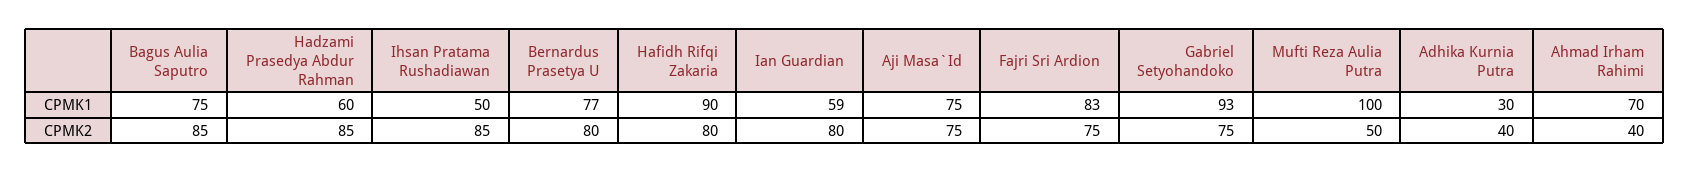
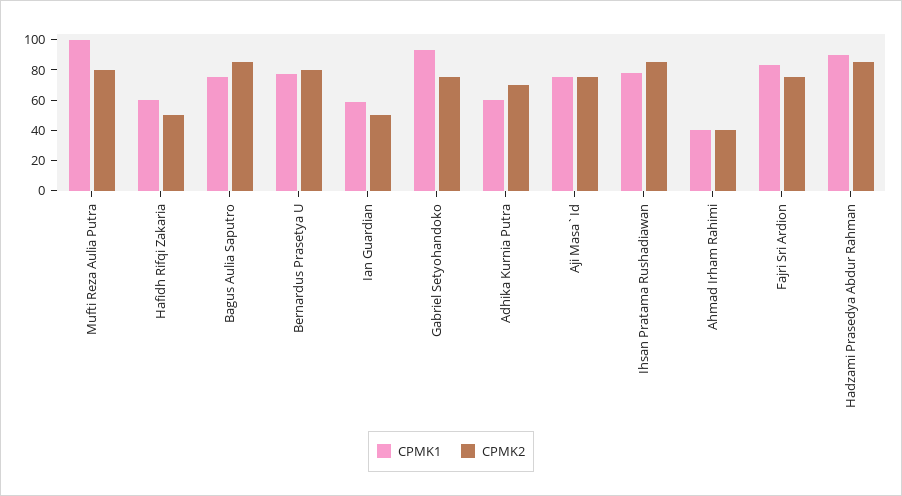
  {
    "CPMK1": {
      "Bagus Aulia Saputro": 75,
-     "Hadzami Prasedya Abdur Rahman": 60,
+     "Hadzami Prasedya Abdur Rahman": 90,
-     "Ihsan Pratama Rushadiawan": 50,
+     "Ihsan Pratama Rushadiawan": 80,
      "Bernardus Prasetya U": 77,
-     "Hafidh Rifqi Zakaria": 90,
+     "Hafidh Rifqi Zakaria": 60,
      "Ian Guardian": 59,
      "Aji Masa`Id": 75,
      "Fajri Sri Ardion": 83,
      "Gabriel Setyohandoko": 93,
      "Mufti Reza Aulia Putra": 100,
-     "Adhika Kurnia Putra": 30,
+     "Adhika Kurnia Putra": 60,
-     "Ahmad Irham Rahimi": 70
+     "Ahmad Irham Rahimi": 40
    },
    "CPMK2": {
      "Bagus Aulia Saputro": 85,
      "Hadzami Prasedya Abdur Rahman": 85,
      "Ihsan Pratama Rushadiawan": 85,
      "Bernardus Prasetya U": 80,
-     "Hafidh Rifqi Zakaria": 80,
+     "Hafidh Rifqi Zakaria": 50,
-     "Ian Guardian": 80,
+     "Ian Guardian": 50,
      "Aji Masa`Id": 75,
      "Fajri Sri Ardion": 75,
      "Gabriel Setyohandoko": 75,
-     "Mufti Reza Aulia Putra": 50,
+     "Mufti Reza Aulia Putra": 80,
-     "Adhika Kurnia Putra": 40,
+     "Adhika Kurnia Putra": 70,
      "Ahmad Irham Rahimi": 40
    }
  }

